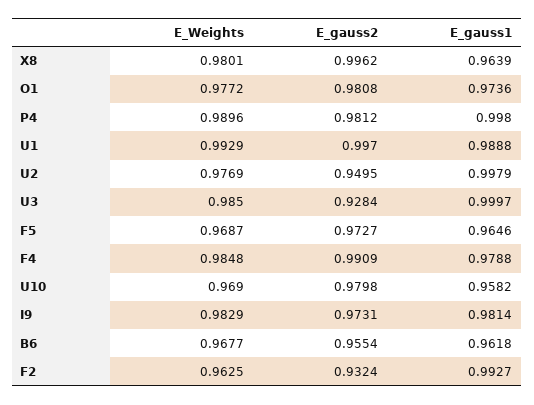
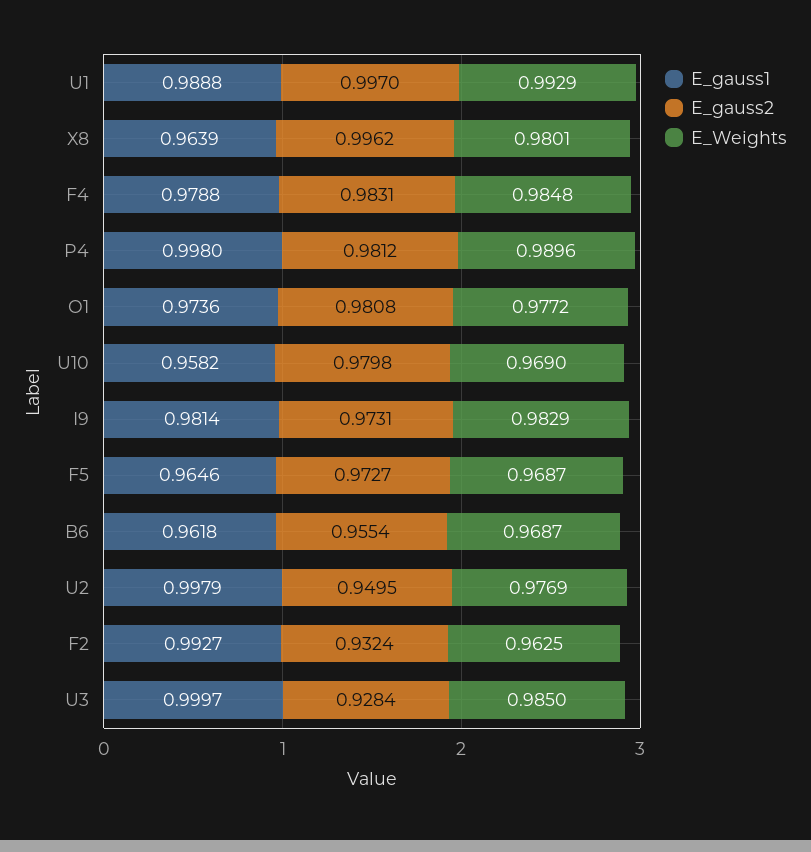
  {
    "E_Weights": {
      "X8": 0.9801,
      "O1": 0.9772,
      "P4": 0.9896,
      "U1": 0.9929,
      "U2": 0.9769,
      "U3": 0.985,
      "F5": 0.9687,
      "F4": 0.9848,
      "U10": 0.969,
      "I9": 0.9829,
-     "B6": 0.9677,
+     "B6": 0.9687,
      "F2": 0.9625
    },
    "E_gauss2": {
      "X8": 0.9962,
      "O1": 0.9808,
      "P4": 0.9812,
      "U1": 0.997,
      "U2": 0.9495,
      "U3": 0.9284,
      "F5": 0.9727,
-     "F4": 0.9909,
+     "F4": 0.9831,
      "U10": 0.9798,
      "I9": 0.9731,
      "B6": 0.9554,
      "F2": 0.9324
    },
    "E_gauss1": {
      "X8": 0.9639,
      "O1": 0.9736,
      "P4": 0.998,
      "U1": 0.9888,
      "U2": 0.9979,
      "U3": 0.9997,
      "F5": 0.9646,
      "F4": 0.9788,
      "U10": 0.9582,
      "I9": 0.9814,
      "B6": 0.9618,
      "F2": 0.9927
    }
  }

